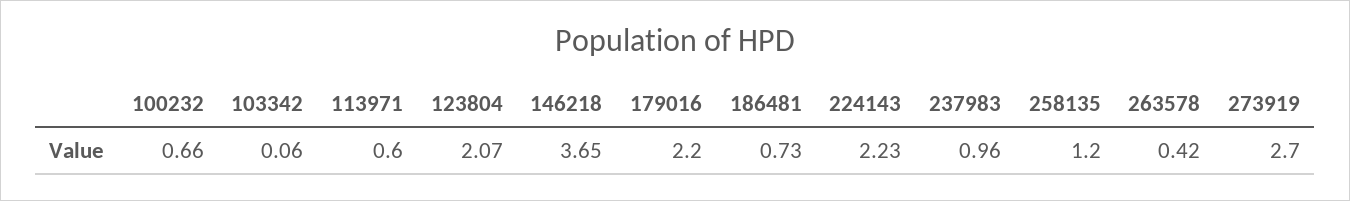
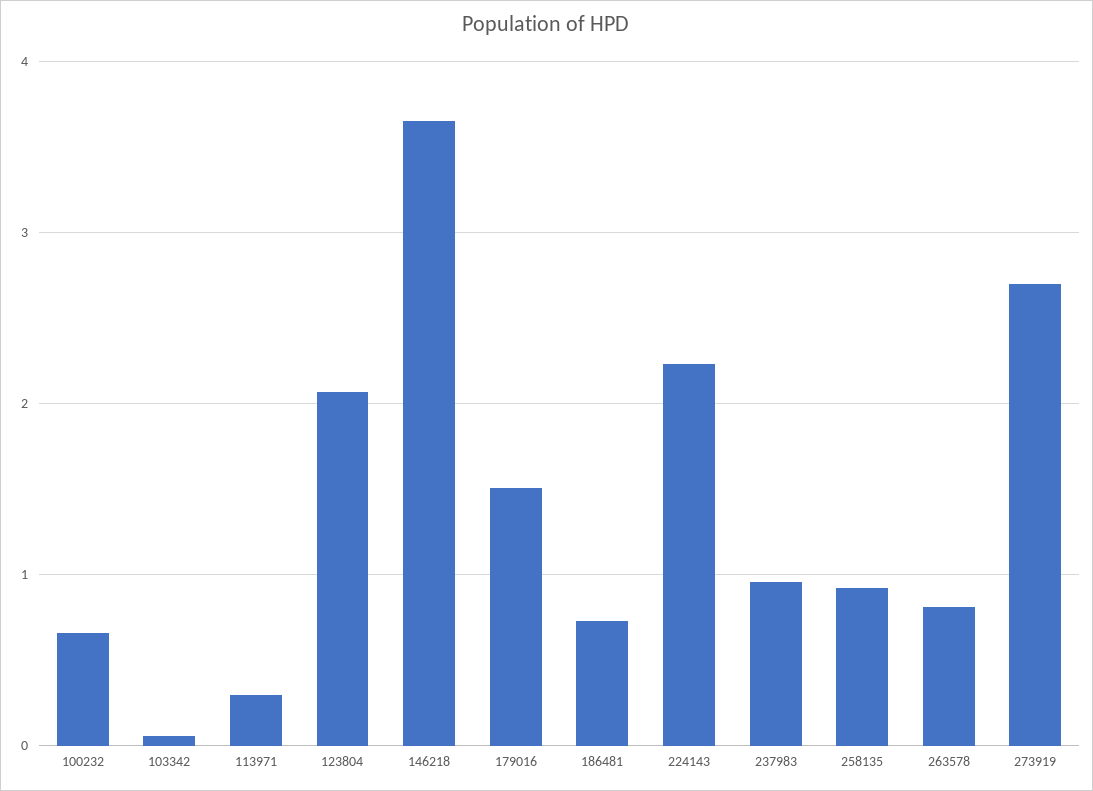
  {
    "100232": 0.66,
    "103342": 0.06,
-   "113971": 0.6,
+   "113971": 0.3,
    "123804": 2.07,
    "146218": 3.65,
-   "179016": 2.2,
+   "179016": 1.5,
    "186481": 0.73,
    "224143": 2.23,
    "237983": 0.96,
-   "258135": 1.2,
+   "258135": 0.9,
-   "263578": 0.42,
+   "263578": 0.8,
    "273919": 2.7
  }

